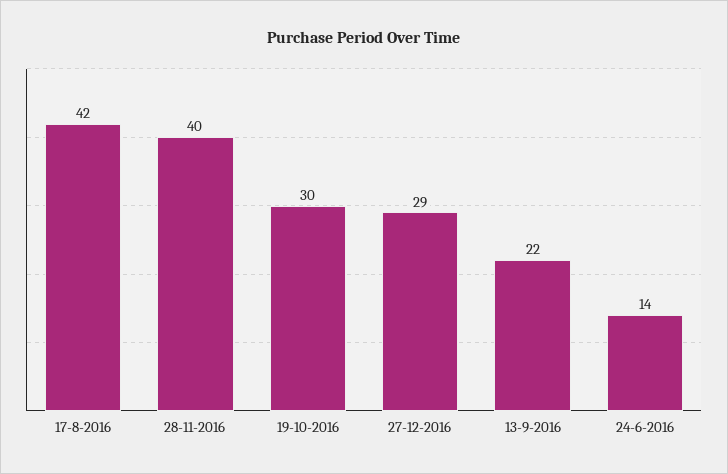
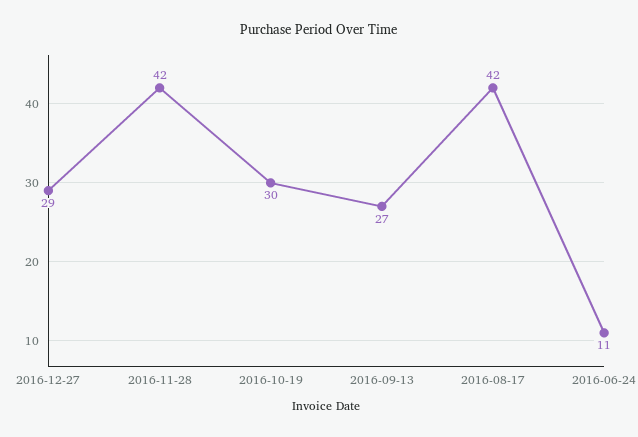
  {
    "17-8-2016": 42,
-   "28-11-2016": 40,
+   "28-11-2016": 42,
    "19-10-2016": 30,
    "27-12-2016": 29,
-   "13-9-2016": 22,
+   "13-9-2016": 27,
-   "24-6-2016": 14
+   "24-6-2016": 11
  }

